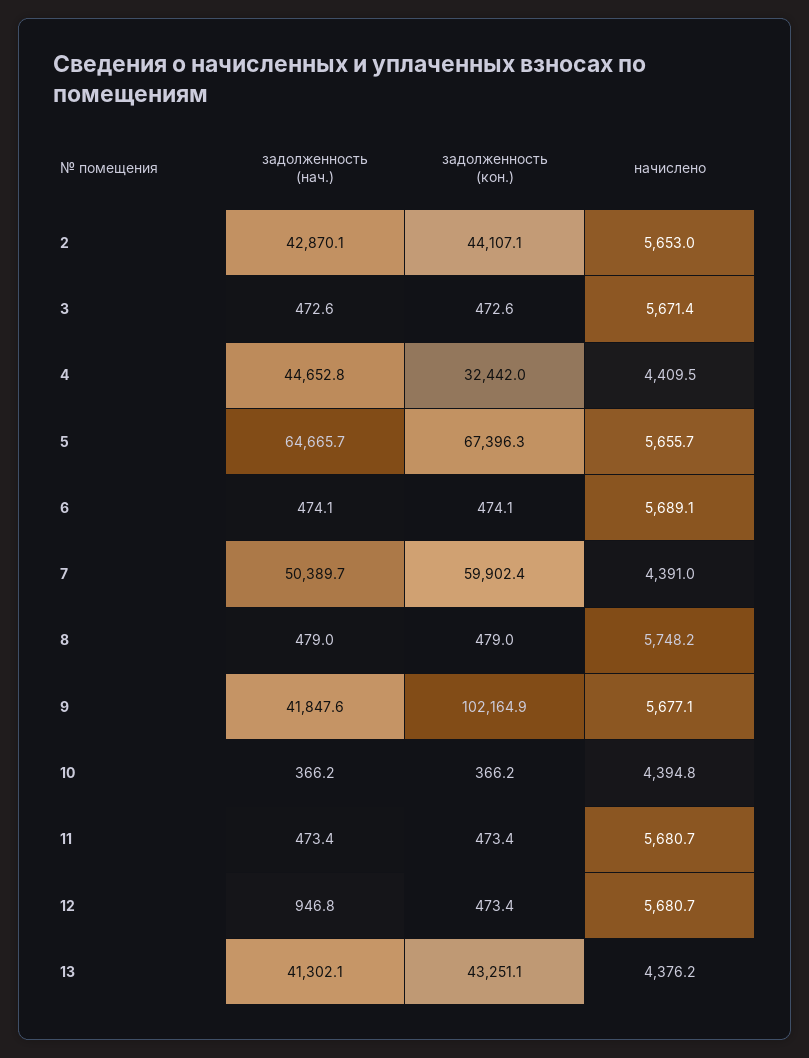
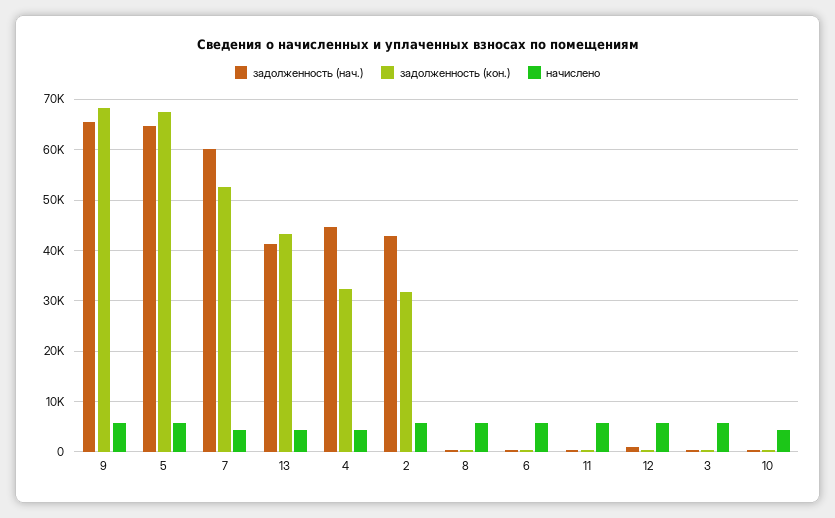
  {
    "задолженность (нач.)": {
      "2": 42870.1,
      "3": 472.6,
      "4": 44652.8,
      "5": 64665.7,
      "6": 474.1,
-     "7": 50389.7,
+     "7": 60000,
      "8": 479,
-     "9": 41847.6,
+     "9": 66000,
      "10": 366.2,
      "11": 473.4,
      "12": 946.8,
      "13": 41302.1
    },
    "задолженность (кон.)": {
-     "2": 44107.1,
+     "2": 32000,
      "3": 472.6,
      "4": 32442,
      "5": 67396.3,
      "6": 474.1,
-     "7": 59902.4,
+     "7": 52000,
      "8": 479,
-     "9": 102164.9,
+     "9": 68000,
      "10": 366.2,
      "11": 473.4,
      "12": 473.4,
      "13": 43251.1
    },
    "начислено": {
      "2": 5653,
      "3": 5671.4,
      "4": 4409.5,
      "5": 5655.7,
      "6": 5689.1,
      "7": 4391,
      "8": 5748.2,
      "9": 5677.1,
      "10": 4394.8,
      "11": 5680.7,
      "12": 5680.7,
      "13": 4376.2
    }
  }

